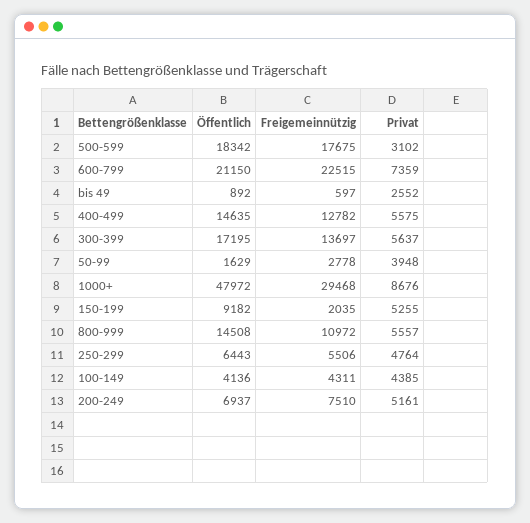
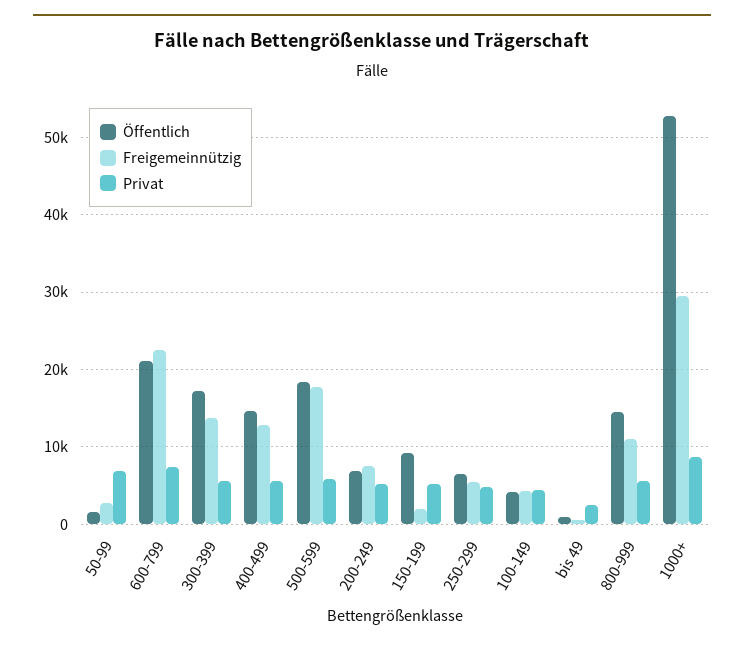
  {
    "Öffentlich": {
      "500-599": 18342,
      "600-799": 21150,
      "bis 49": 892,
      "400-499": 14635,
      "300-399": 17195,
      "50-99": 1629,
-     "1000+": 47972,
+     "1000+": 53000,
      "150-199": 9182,
      "800-999": 14508,
      "250-299": 6443,
      "100-149": 4136,
      "200-249": 6937
    },
    "Freigemeinnützig": {
      "500-599": 17675,
      "600-799": 22515,
      "bis 49": 597,
      "400-499": 12782,
      "300-399": 13697,
      "50-99": 2778,
      "1000+": 29468,
      "150-199": 2035,
      "800-999": 10972,
      "250-299": 5506,
      "100-149": 4311,
      "200-249": 7510
    },
    "Privat": {
-     "500-599": 3102,
+     "500-599": 6000,
      "600-799": 7359,
      "bis 49": 2552,
      "400-499": 5575,
      "300-399": 5637,
-     "50-99": 3948,
+     "50-99": 7000,
      "1000+": 8676,
      "150-199": 5255,
      "800-999": 5557,
      "250-299": 4764,
      "100-149": 4385,
      "200-249": 5161
    }
  }

